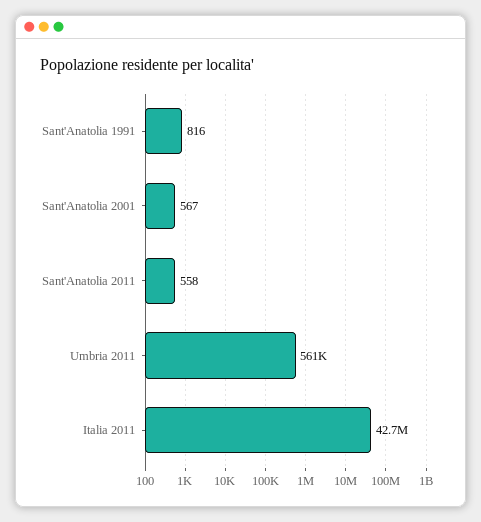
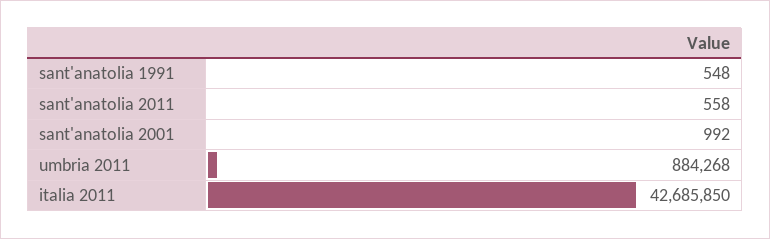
  {
-   "Sant'Anatolia 1991": 816,
+   "Sant'Anatolia 1991": 548,
-   "Sant'Anatolia 2001": 567,
+   "Sant'Anatolia 2001": 992,
    "Sant'Anatolia 2011": 558,
-   "Umbria 2011": 561000,
+   "Umbria 2011": 884268,
    "Italia 2011": 42685850
  }

